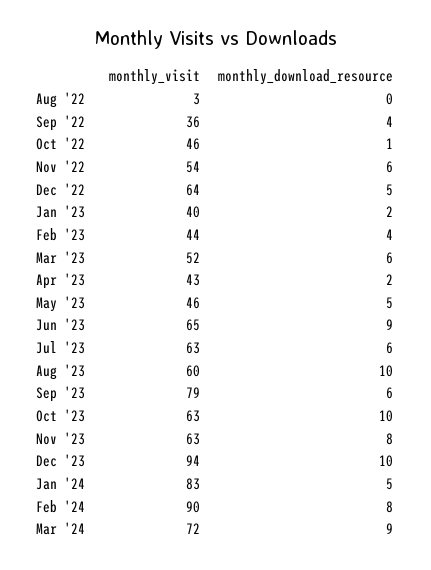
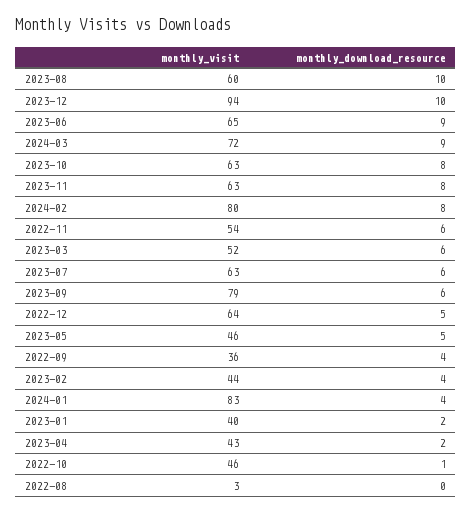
  {
    "monthly_visit": {
      "Aug '22": 3,
      "Sep '22": 36,
      "Oct '22": 46,
      "Nov '22": 54,
      "Dec '22": 64,
      "Jan '23": 40,
      "Feb '23": 44,
      "Mar '23": 52,
      "Apr '23": 43,
      "May '23": 46,
      "Jun '23": 65,
      "Jul '23": 63,
      "Aug '23": 60,
      "Sep '23": 79,
      "Oct '23": 63,
      "Nov '23": 63,
      "Dec '23": 94,
      "Jan '24": 83,
-     "Feb '24": 90,
+     "Feb '24": 80,
      "Mar '24": 72
    },
    "monthly_download_resource": {
      "Aug '22": 0,
      "Sep '22": 4,
      "Oct '22": 1,
      "Nov '22": 6,
      "Dec '22": 5,
      "Jan '23": 2,
      "Feb '23": 4,
      "Mar '23": 6,
      "Apr '23": 2,
      "May '23": 5,
      "Jun '23": 9,
      "Jul '23": 6,
      "Aug '23": 10,
      "Sep '23": 6,
-     "Oct '23": 10,
+     "Oct '23": 8,
      "Nov '23": 8,
      "Dec '23": 10,
-     "Jan '24": 5,
+     "Jan '24": 4,
      "Feb '24": 8,
      "Mar '24": 9
    }
  }

